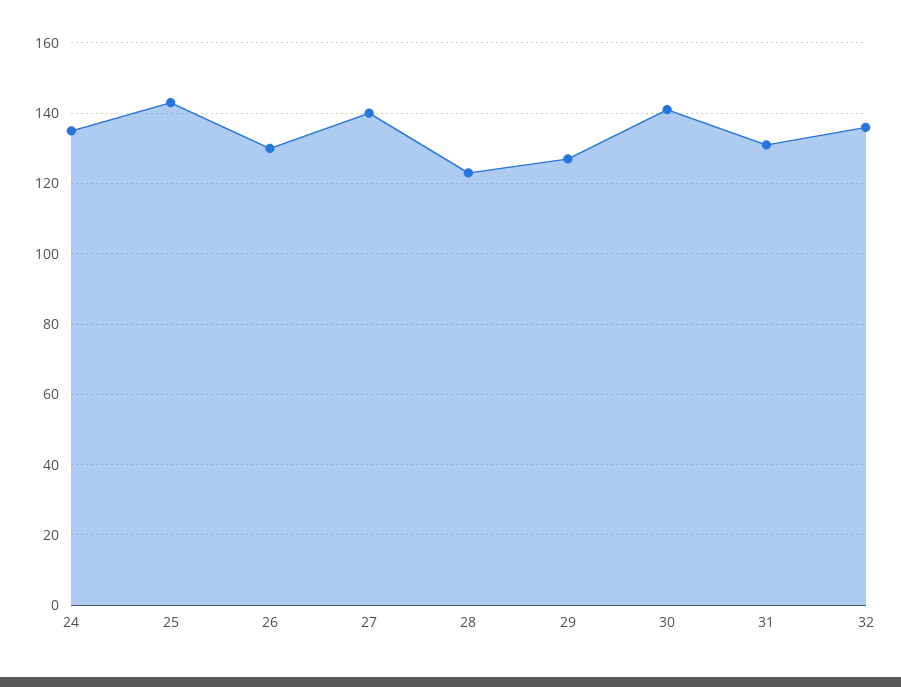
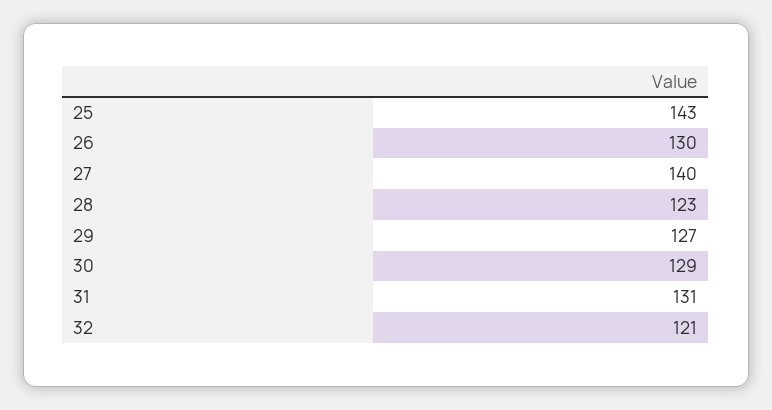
  {
-   "24": 135,
    "25": 143,
    "26": 130,
    "27": 140,
    "28": 123,
    "29": 127,
-   "30": 140,
+   "30": 129,
    "31": 131,
-   "32": 135
+   "32": 121
  }

